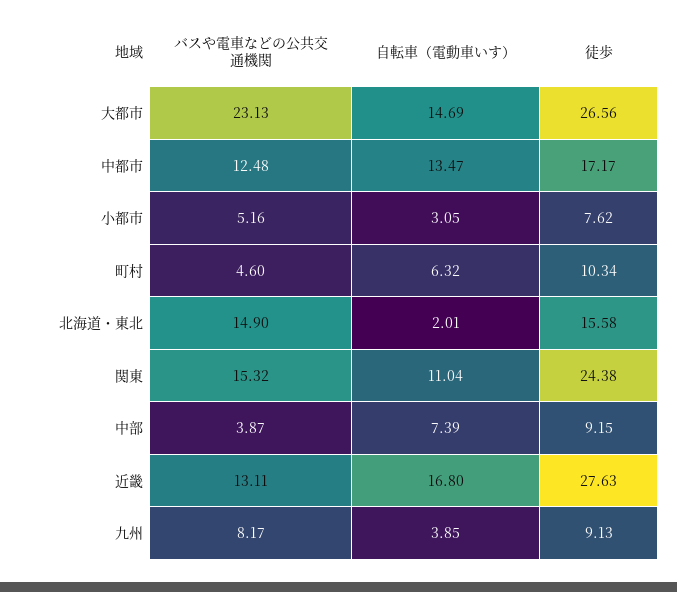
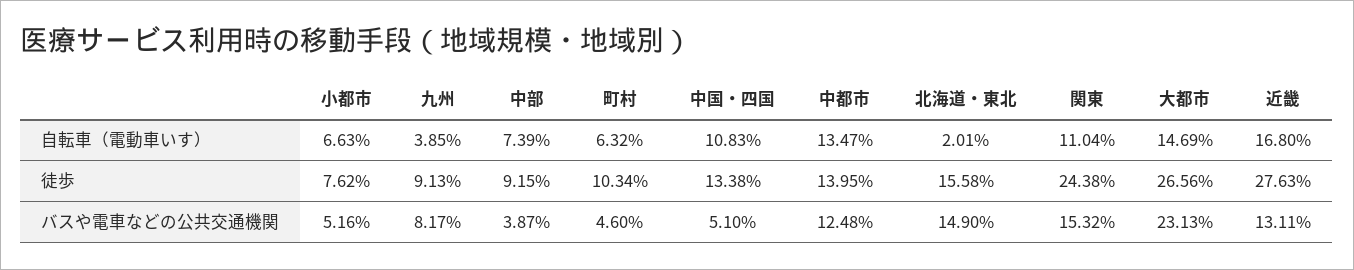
  {
    "バスや電車などの公共交通機関": {
      "大都市": 23.13,
      "中都市": 12.48,
      "小都市": 5.16,
      "町村": 4.6,
      "北海道・東北": 14.9,
      "関東": 15.32,
      "中部": 3.87,
      "近畿": 13.11,
-     "九州": 8.17
+     "九州": 8.17,
+     "中国・四国": 5.1
    },
    "自転車（電動車いす）": {
      "大都市": 14.69,
      "中都市": 13.47,
-     "小都市": 3.05,
+     "小都市": 6.63,
      "町村": 6.32,
      "北海道・東北": 2.01,
      "関東": 11.04,
      "中部": 7.39,
      "近畿": 16.8,
-     "九州": 3.85
+     "九州": 3.85,
+     "中国・四国": 10.83
    },
    "徒歩": {
      "大都市": 26.56,
-     "中都市": 17.17,
+     "中都市": 13.95,
      "小都市": 7.62,
      "町村": 10.34,
      "北海道・東北": 15.58,
      "関東": 24.38,
      "中部": 9.15,
      "近畿": 27.63,
-     "九州": 9.13
+     "九州": 9.13,
+     "中国・四国": 13.38
    }
  }

